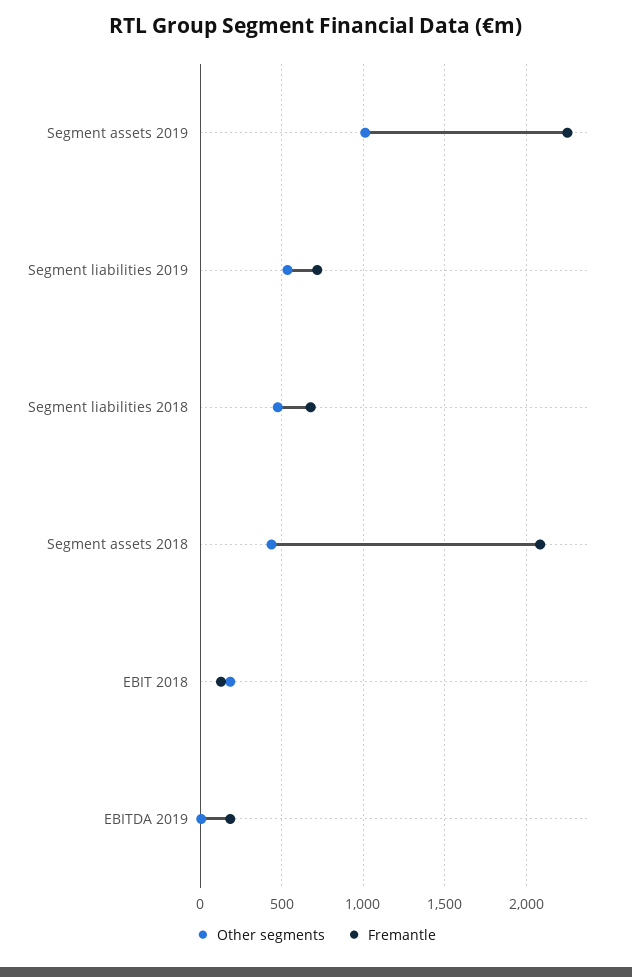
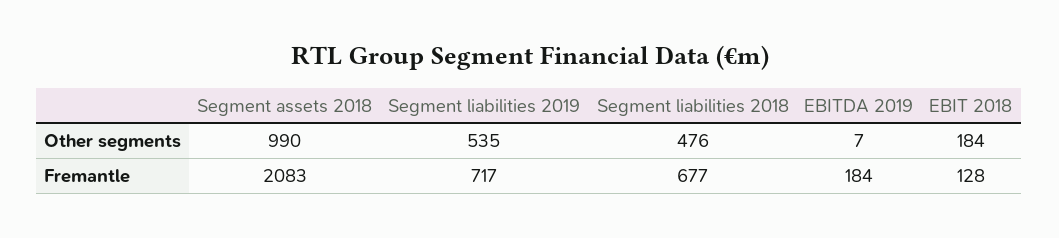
  {
    "Other segments": {
-     "Segment assets 2019": 1000,
      "Segment liabilities 2019": 535,
      "Segment liabilities 2018": 476,
-     "Segment assets 2018": 450,
+     "Segment assets 2018": 990,
      "EBIT 2018": 184,
      "EBITDA 2019": 7
    },
    "Fremantle": {
-     "Segment assets 2019": 2250,
      "Segment liabilities 2019": 717,
      "Segment liabilities 2018": 677,
      "Segment assets 2018": 2083,
      "EBIT 2018": 128,
      "EBITDA 2019": 184
    }
  }

